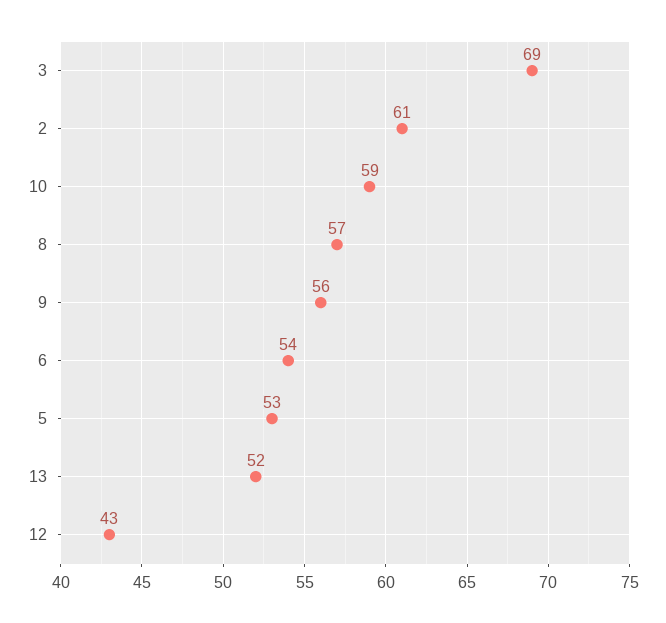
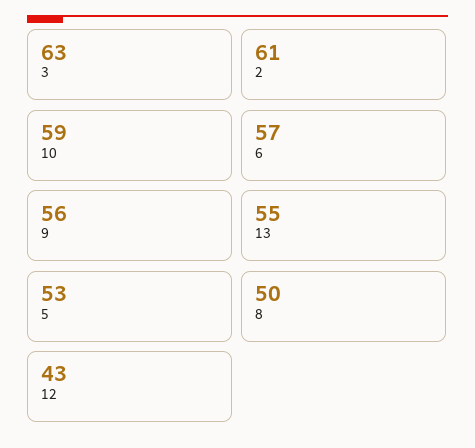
  {
-   "3": 69,
+   "3": 63,
    "2": 61,
    "10": 59,
-   "8": 57,
+   "8": 50,
    "9": 56,
-   "6": 54,
+   "6": 57,
    "5": 53,
-   "13": 52,
+   "13": 55,
    "12": 43
  }

